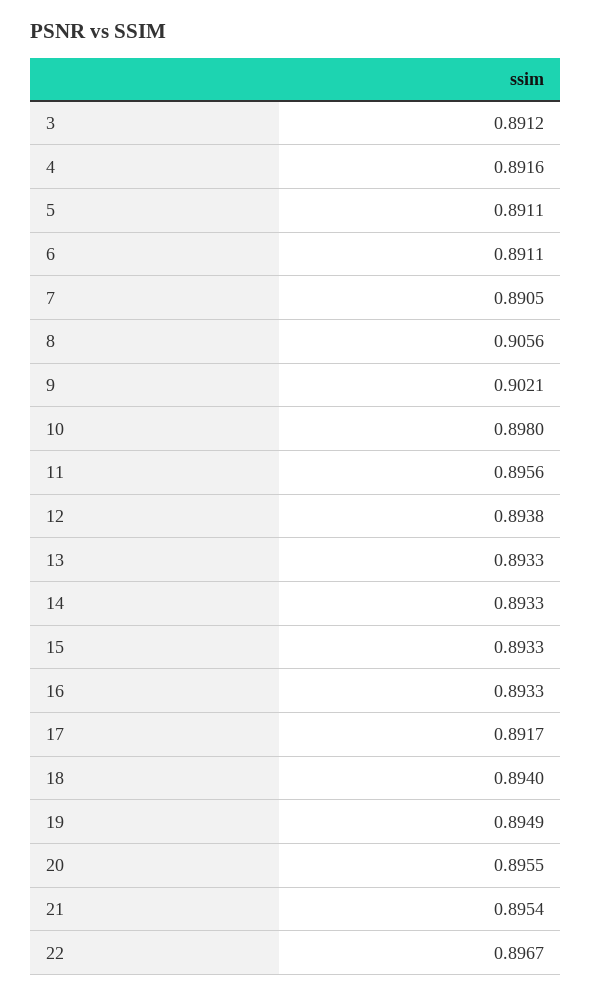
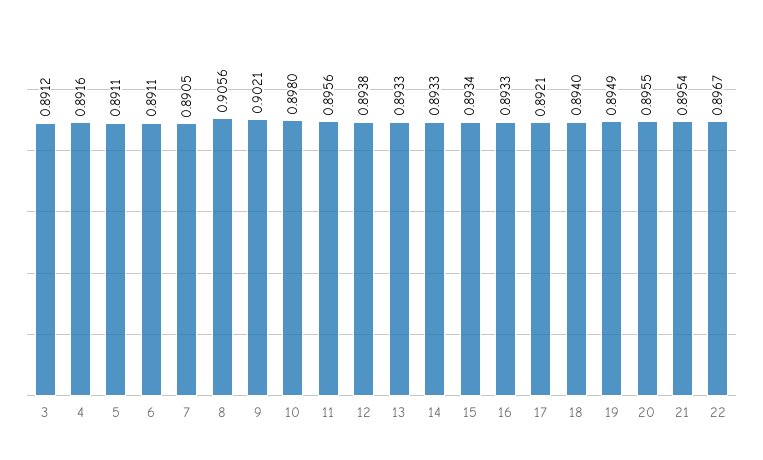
  {
    "3": 0.8912,
    "4": 0.8916,
    "5": 0.8911,
    "6": 0.8911,
    "7": 0.8905,
    "8": 0.9056,
    "9": 0.9021,
    "10": 0.898,
    "11": 0.8956,
    "12": 0.8938,
    "13": 0.8933,
    "14": 0.8933,
-   "15": 0.8933,
+   "15": 0.8934,
    "16": 0.8933,
-   "17": 0.8917,
+   "17": 0.8921,
    "18": 0.894,
    "19": 0.8949,
    "20": 0.8955,
    "21": 0.8954,
    "22": 0.8967
  }

